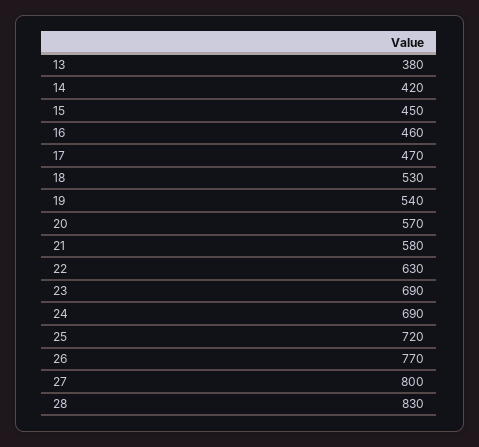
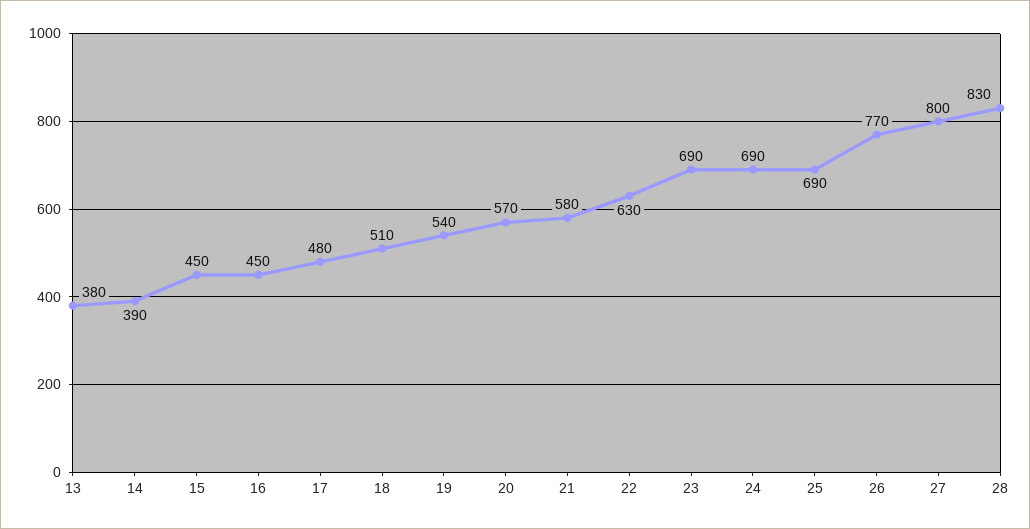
  {
    "13": 380,
-   "14": 420,
+   "14": 390,
    "15": 450,
-   "16": 460,
+   "16": 450,
-   "17": 470,
+   "17": 480,
-   "18": 530,
+   "18": 510,
    "19": 540,
    "20": 570,
    "21": 580,
    "22": 630,
    "23": 690,
    "24": 690,
-   "25": 720,
+   "25": 690,
    "26": 770,
    "27": 800,
    "28": 830
  }

